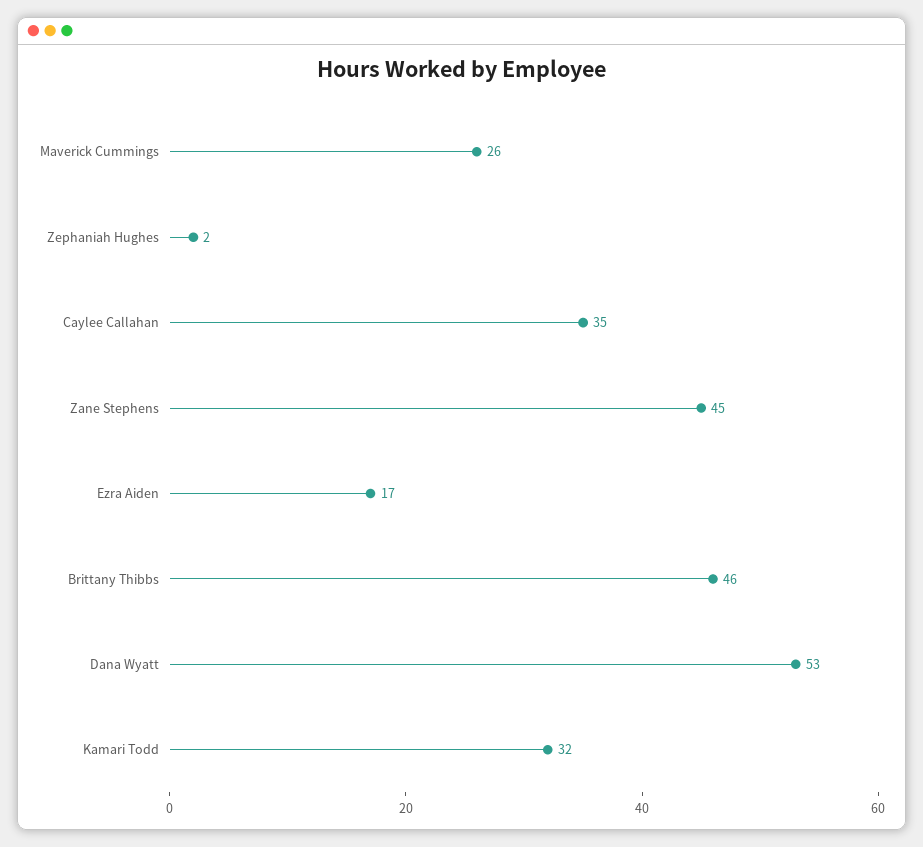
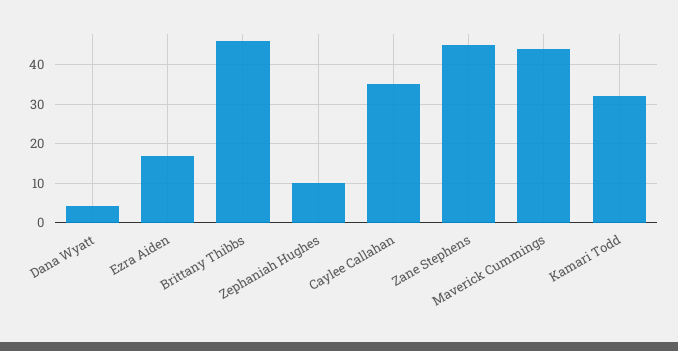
  {
-   "Maverick Cummings": 26,
+   "Maverick Cummings": 44,
-   "Zephaniah Hughes": 2,
+   "Zephaniah Hughes": 10,
    "Caylee Callahan": 35,
    "Zane Stephens": 45,
    "Ezra Aiden": 17,
    "Brittany Thibbs": 46,
-   "Dana Wyatt": 53,
+   "Dana Wyatt": 4,
    "Kamari Todd": 32
  }

